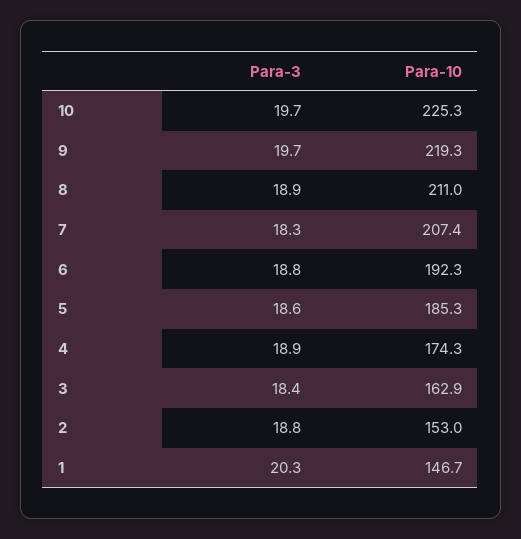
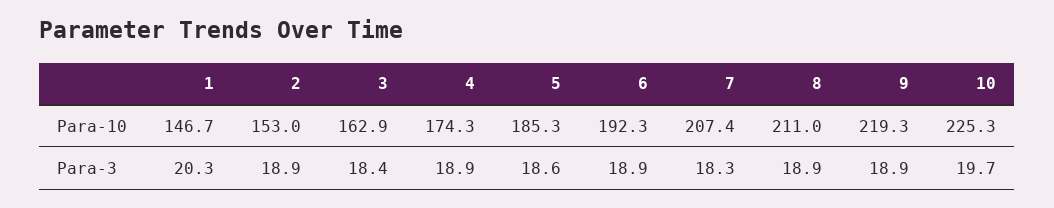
  {
    "Para-3": {
      "10": 19.7,
-     "9": 19.7,
+     "9": 18.9,
      "8": 18.9,
      "7": 18.3,
-     "6": 18.8,
+     "6": 18.9,
      "5": 18.6,
      "4": 18.9,
      "3": 18.4,
-     "2": 18.8,
+     "2": 18.9,
      "1": 20.3
    },
    "Para-10": {
      "10": 225.3,
      "9": 219.3,
      "8": 211,
      "7": 207.4,
      "6": 192.3,
      "5": 185.3,
      "4": 174.3,
      "3": 162.9,
      "2": 153,
      "1": 146.7
    }
  }

